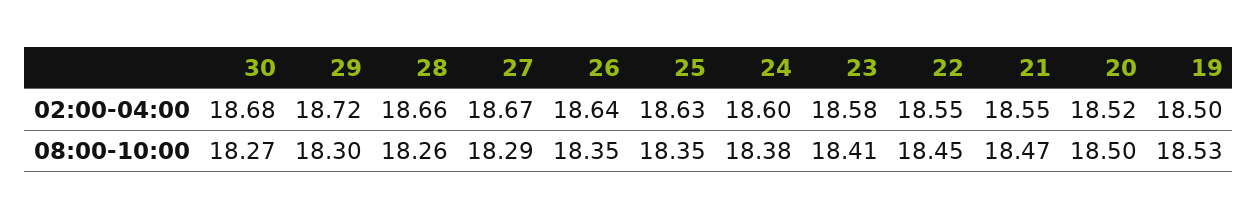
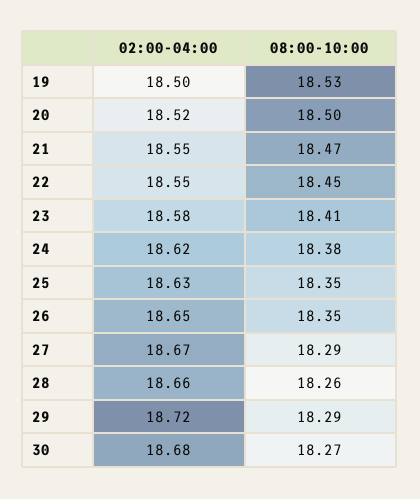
  {
    "30": {
      "02:00-04:00": 18.68,
      "08:00-10:00": 18.27
    },
    "29": {
      "02:00-04:00": 18.72,
-     "08:00-10:00": 18.3
+     "08:00-10:00": 18.29
    },
    "28": {
      "02:00-04:00": 18.66,
      "08:00-10:00": 18.26
    },
    "27": {
      "02:00-04:00": 18.67,
      "08:00-10:00": 18.29
    },
    "26": {
-     "02:00-04:00": 18.64,
+     "02:00-04:00": 18.65,
      "08:00-10:00": 18.35
    },
    "25": {
      "02:00-04:00": 18.63,
      "08:00-10:00": 18.35
    },
    "24": {
-     "02:00-04:00": 18.6,
+     "02:00-04:00": 18.62,
      "08:00-10:00": 18.38
    },
    "23": {
      "02:00-04:00": 18.58,
      "08:00-10:00": 18.41
    },
    "22": {
      "02:00-04:00": 18.55,
      "08:00-10:00": 18.45
    },
    "21": {
      "02:00-04:00": 18.55,
      "08:00-10:00": 18.47
    },
    "20": {
      "02:00-04:00": 18.52,
      "08:00-10:00": 18.5
    },
    "19": {
      "02:00-04:00": 18.5,
      "08:00-10:00": 18.53
    }
  }

